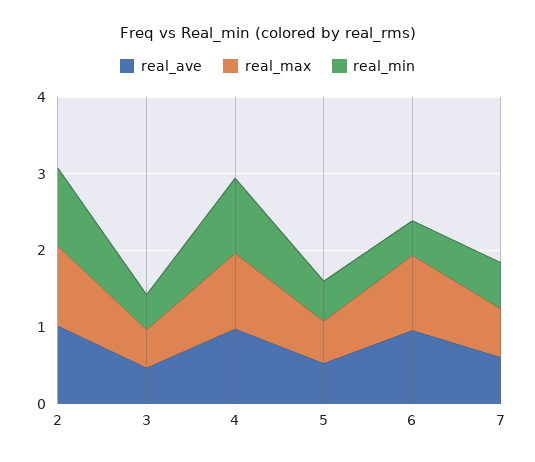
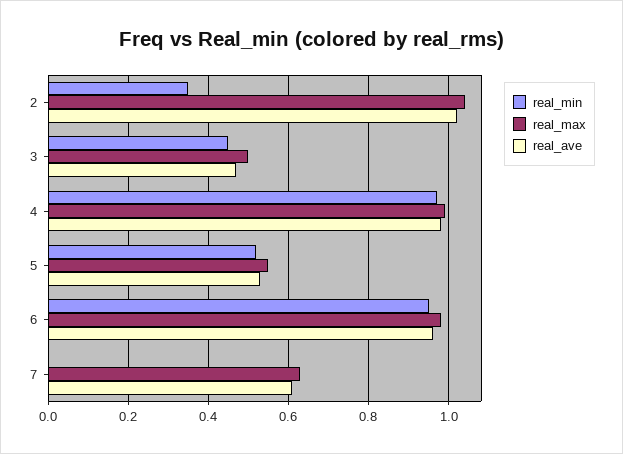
  {
    "real_ave": {
      "2": 1,
      "3": 0.45,
      "4": 1,
      "5": 0.55,
      "6": 0.95,
      "7": 0.6
    },
    "real_max": {
      "2": 1.05,
      "3": 0.5,
      "4": 1,
      "5": 0.55,
      "6": 1,
      "7": 0.65
    },
    "real_min": {
-     "2": 1,
+     "2": 0.35,
      "3": 0.45,
      "4": 0.95,
      "5": 0.5,
-     "6": 0.4,
+     "6": 0.95,
-     "7": 0.6
+     "7": 0
    }
  }

